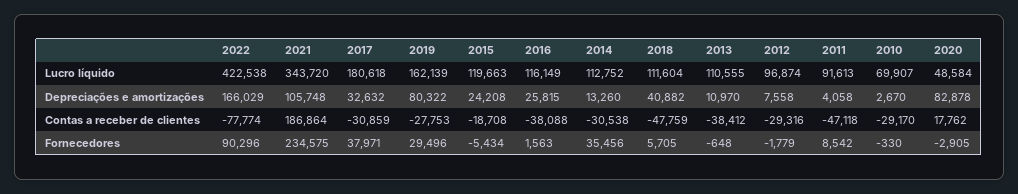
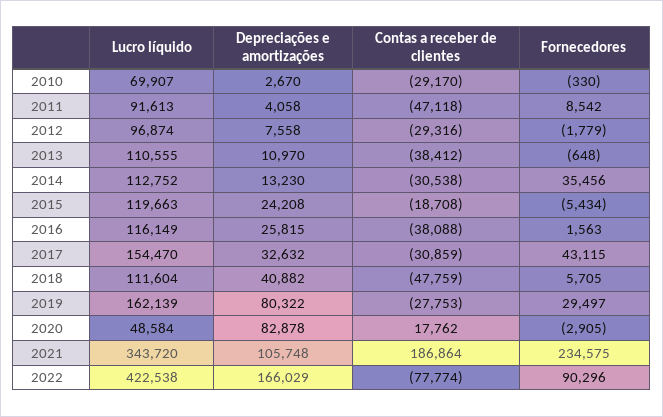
  {
    "2022": {
      "Lucro líquido": 422538,
      "Depreciações e amortizações": 166029,
      "Contas a receber de clientes": -77774,
      "Fornecedores": 90296
    },
    "2021": {
      "Lucro líquido": 343720,
      "Depreciações e amortizações": 105748,
      "Contas a receber de clientes": 186864,
      "Fornecedores": 234575
    },
    "2017": {
-     "Lucro líquido": 180618,
+     "Lucro líquido": 154470,
      "Depreciações e amortizações": 32632,
      "Contas a receber de clientes": -30859,
-     "Fornecedores": 37971
+     "Fornecedores": 43115
    },
    "2019": {
      "Lucro líquido": 162139,
      "Depreciações e amortizações": 80322,
      "Contas a receber de clientes": -27753,
-     "Fornecedores": 29496
+     "Fornecedores": 29497
    },
    "2015": {
      "Lucro líquido": 119663,
      "Depreciações e amortizações": 24208,
      "Contas a receber de clientes": -18708,
      "Fornecedores": -5434
    },
    "2016": {
      "Lucro líquido": 116149,
      "Depreciações e amortizações": 25815,
      "Contas a receber de clientes": -38088,
      "Fornecedores": 1563
    },
    "2014": {
      "Lucro líquido": 112752,
-     "Depreciações e amortizações": 13260,
+     "Depreciações e amortizações": 13230,
      "Contas a receber de clientes": -30538,
      "Fornecedores": 35456
    },
    "2018": {
      "Lucro líquido": 111604,
      "Depreciações e amortizações": 40882,
      "Contas a receber de clientes": -47759,
      "Fornecedores": 5705
    },
    "2013": {
      "Lucro líquido": 110555,
      "Depreciações e amortizações": 10970,
      "Contas a receber de clientes": -38412,
      "Fornecedores": -648
    },
    "2012": {
      "Lucro líquido": 96874,
      "Depreciações e amortizações": 7558,
      "Contas a receber de clientes": -29316,
      "Fornecedores": -1779
    },
    "2011": {
      "Lucro líquido": 91613,
      "Depreciações e amortizações": 4058,
      "Contas a receber de clientes": -47118,
      "Fornecedores": 8542
    },
    "2010": {
      "Lucro líquido": 69907,
      "Depreciações e amortizações": 2670,
      "Contas a receber de clientes": -29170,
      "Fornecedores": -330
    },
    "2020": {
      "Lucro líquido": 48584,
      "Depreciações e amortizações": 82878,
      "Contas a receber de clientes": 17762,
      "Fornecedores": -2905
    }
  }

